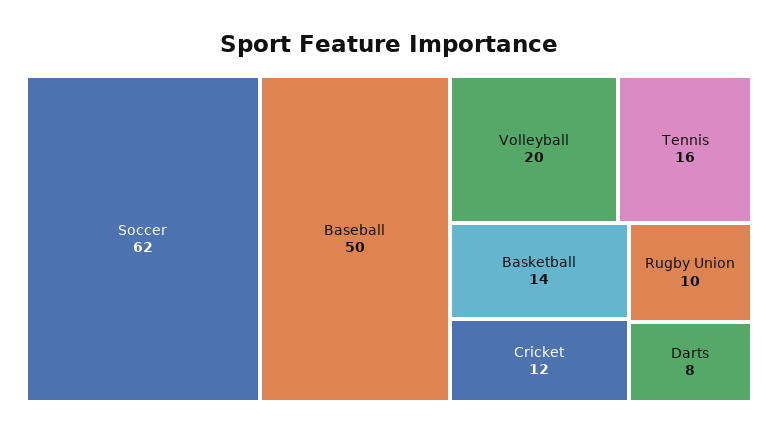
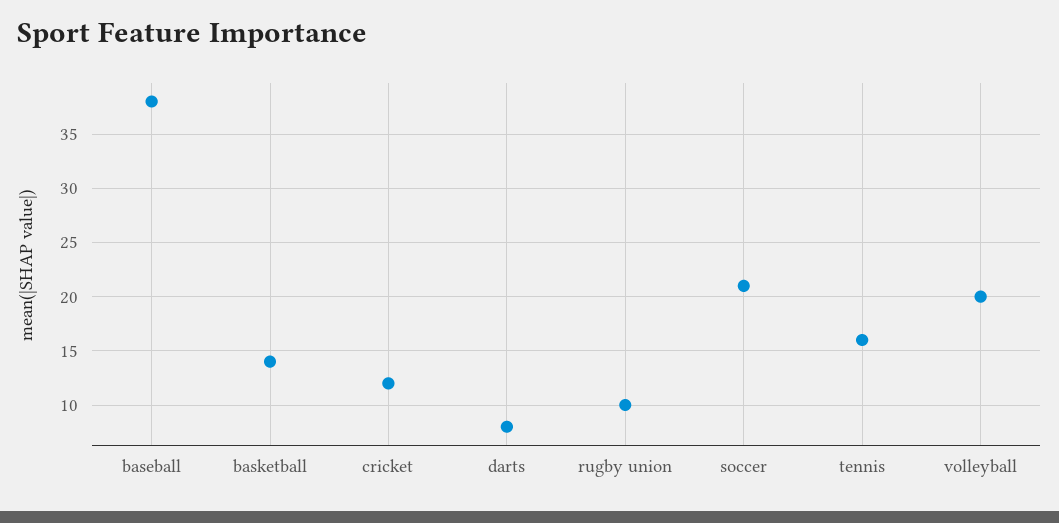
  {
-   "Soccer": 62,
+   "Soccer": 21,
-   "Baseball": 50,
+   "Baseball": 38,
    "Volleyball": 20,
    "Tennis": 16,
    "Basketball": 14,
    "Cricket": 12,
    "Rugby Union": 10,
    "Darts": 8
  }

